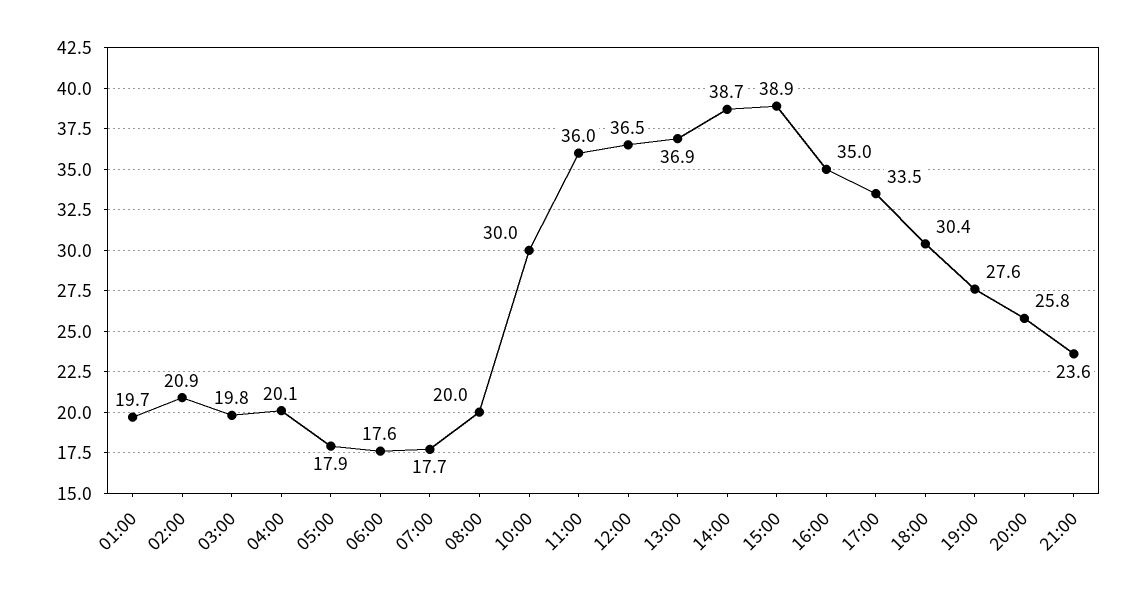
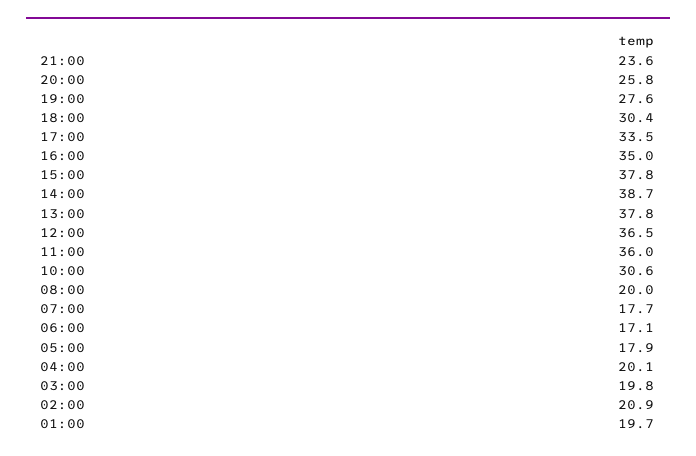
  {
    "01:00": 19.7,
    "02:00": 20.9,
    "03:00": 19.8,
    "04:00": 20.1,
    "05:00": 17.9,
-   "06:00": 17.6,
+   "06:00": 17.1,
    "07:00": 17.7,
    "08:00": 20,
-   "10:00": 30,
+   "10:00": 30.6,
    "11:00": 36,
    "12:00": 36.5,
-   "13:00": 36.9,
+   "13:00": 37.8,
    "14:00": 38.7,
-   "15:00": 38.9,
+   "15:00": 37.8,
    "16:00": 35,
    "17:00": 33.5,
    "18:00": 30.4,
    "19:00": 27.6,
    "20:00": 25.8,
    "21:00": 23.6
  }

